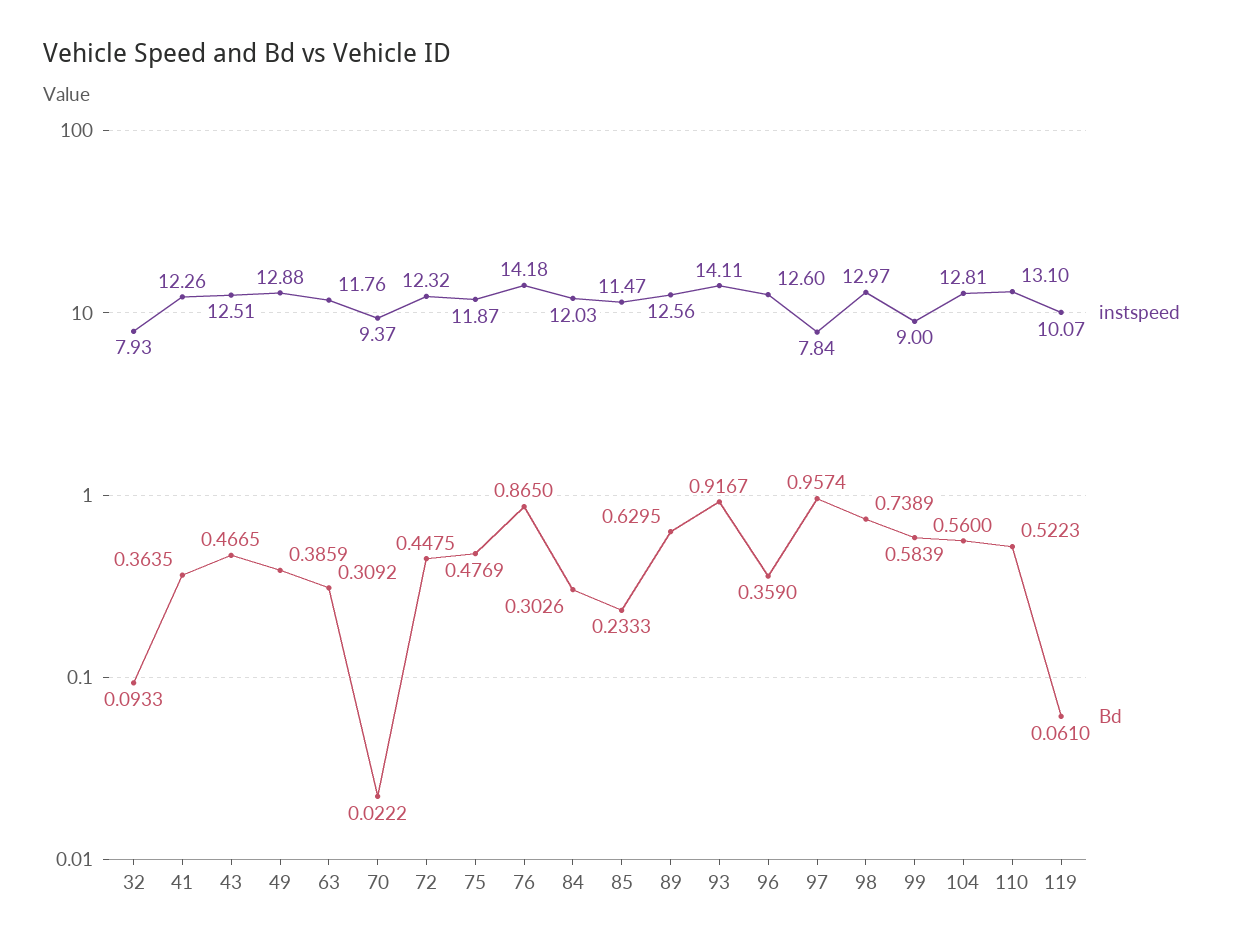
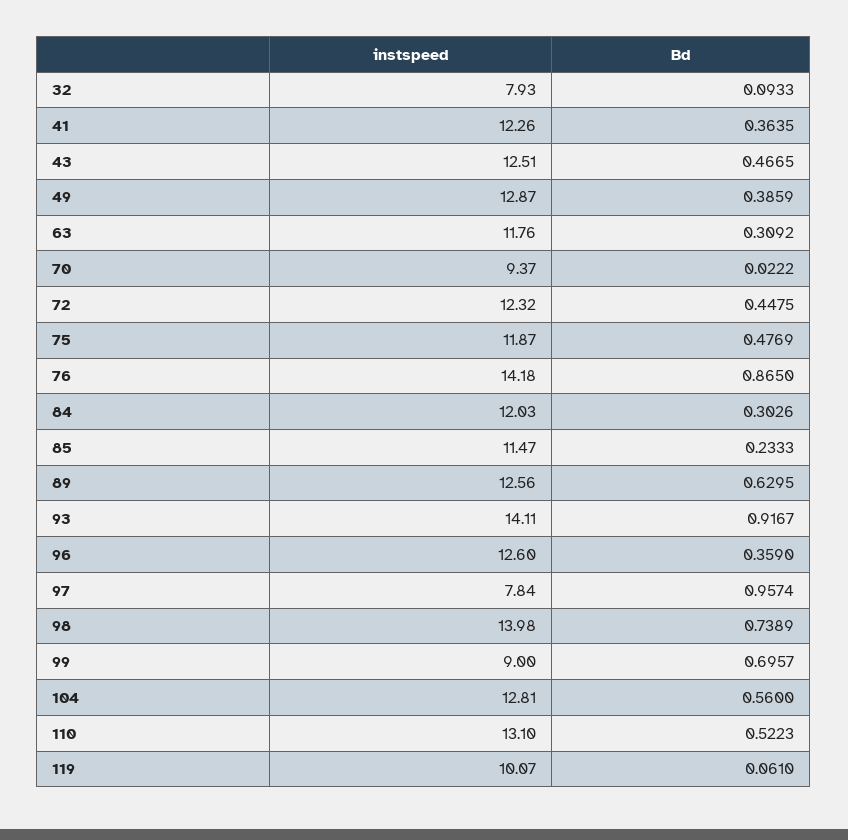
  {
    "instspeed": {
      "32": 7.93,
      "41": 12.26,
      "43": 12.51,
-     "49": 12.88,
+     "49": 12.87,
      "63": 11.76,
      "70": 9.37,
      "72": 12.32,
      "75": 11.87,
      "76": 14.18,
      "84": 12.03,
      "85": 11.47,
      "89": 12.56,
      "93": 14.11,
      "96": 12.6,
      "97": 7.84,
-     "98": 12.97,
+     "98": 13.98,
      "99": 9,
      "104": 12.81,
      "110": 13.1,
      "119": 10.07
    },
    "Bd": {
      "32": 0.0933,
      "41": 0.3635,
      "43": 0.4665,
      "49": 0.3859,
      "63": 0.3092,
      "70": 0.0222,
      "72": 0.4475,
      "75": 0.4769,
      "76": 0.865,
      "84": 0.3026,
      "85": 0.2333,
      "89": 0.6295,
      "93": 0.9167,
      "96": 0.359,
      "97": 0.9574,
      "98": 0.7389,
-     "99": 0.5839,
+     "99": 0.6957,
      "104": 0.56,
      "110": 0.5223,
      "119": 0.061
    }
  }

